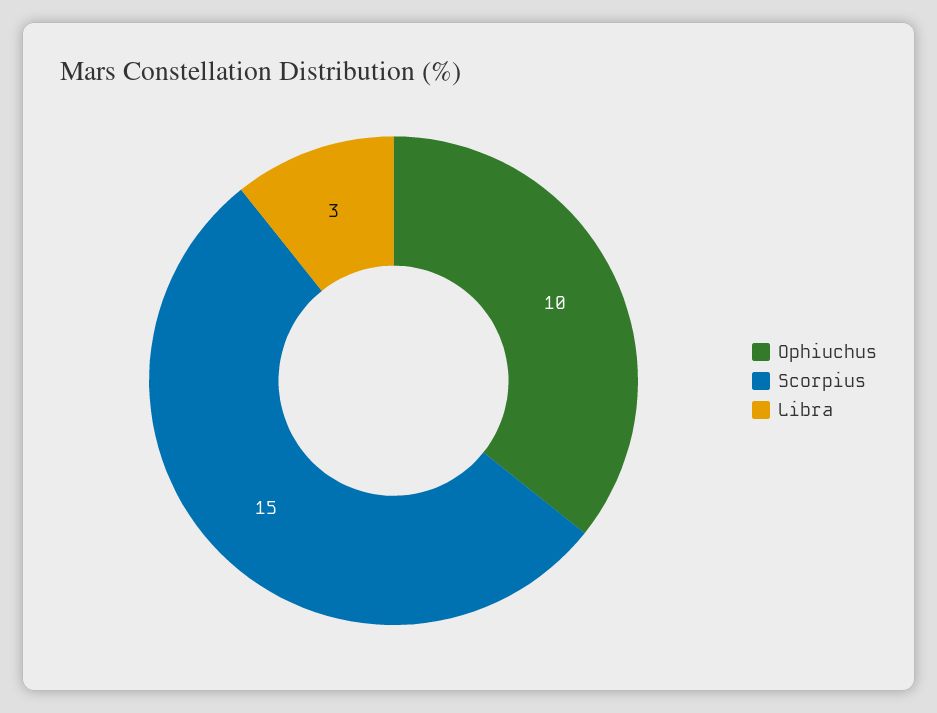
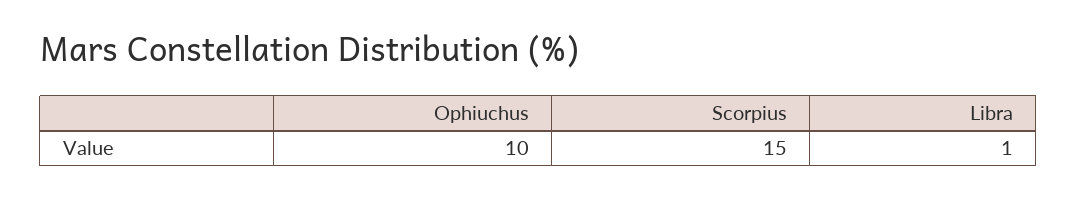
  {
    "Ophiuchus": 10,
    "Scorpius": 15,
-   "Libra": 3
+   "Libra": 1
  }

